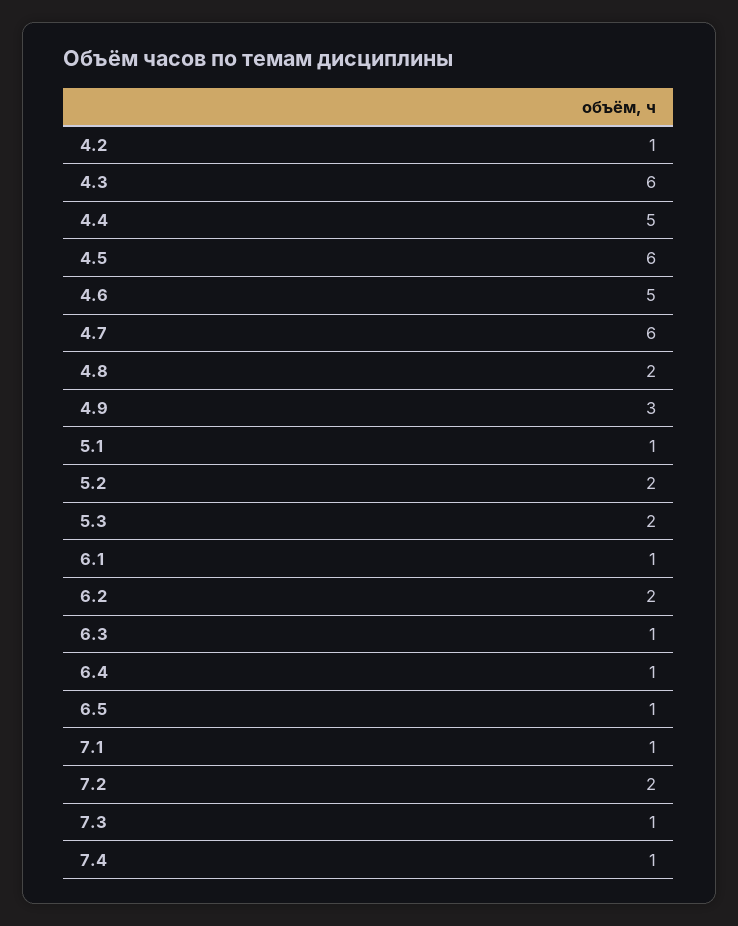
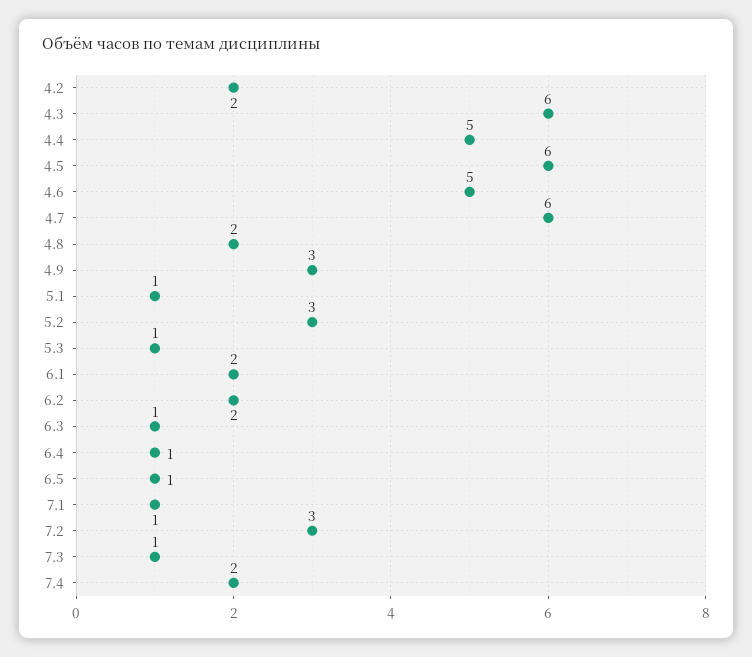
  {
-   "4.2": 1,
+   "4.2": 2,
    "4.3": 6,
    "4.4": 5,
    "4.5": 6,
    "4.6": 5,
    "4.7": 6,
    "4.8": 2,
    "4.9": 3,
    "5.1": 1,
-   "5.2": 2,
+   "5.2": 3,
-   "5.3": 2,
+   "5.3": 1,
-   "6.1": 1,
+   "6.1": 2,
    "6.2": 2,
    "6.3": 1,
    "6.4": 1,
    "6.5": 1,
    "7.1": 1,
-   "7.2": 2,
+   "7.2": 3,
    "7.3": 1,
-   "7.4": 1
+   "7.4": 2
  }

